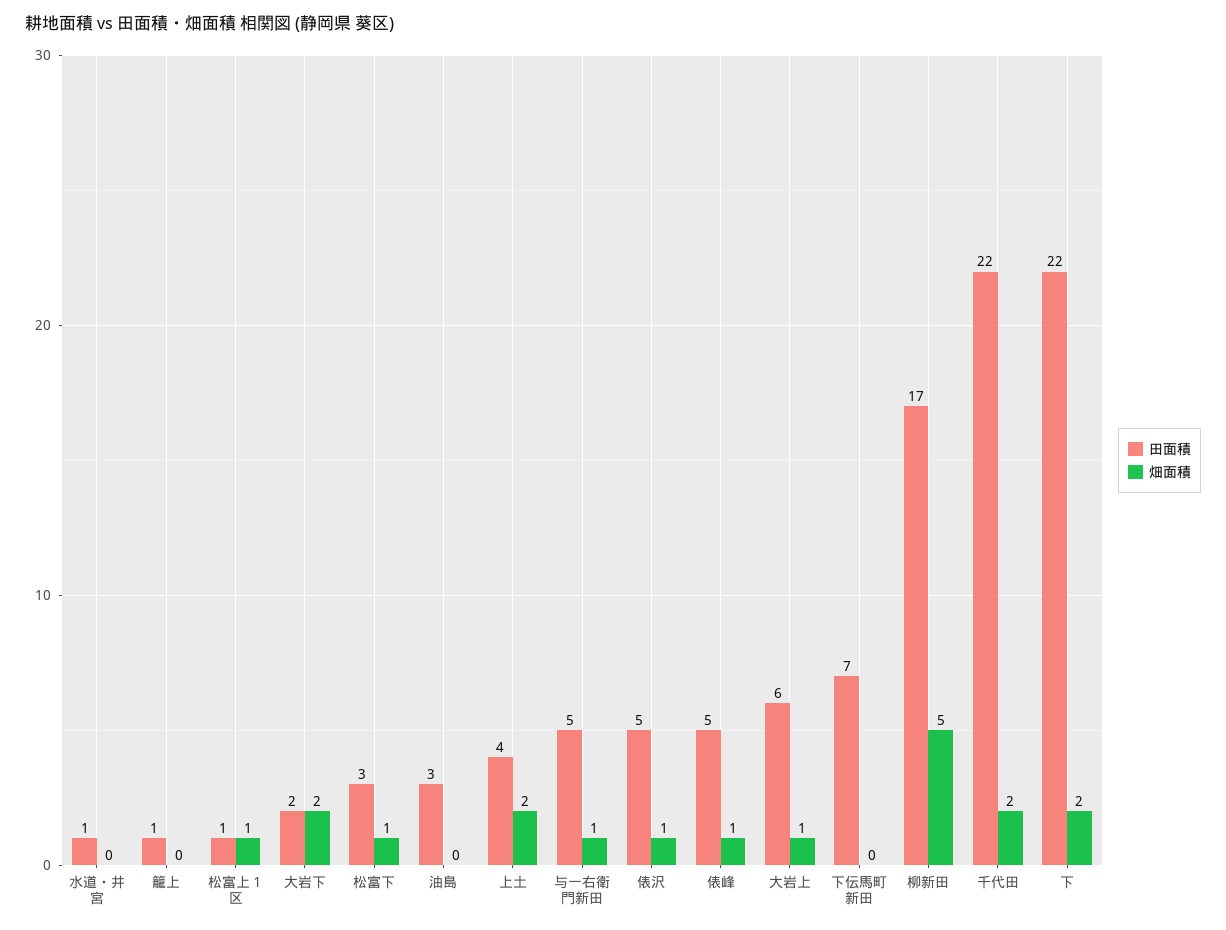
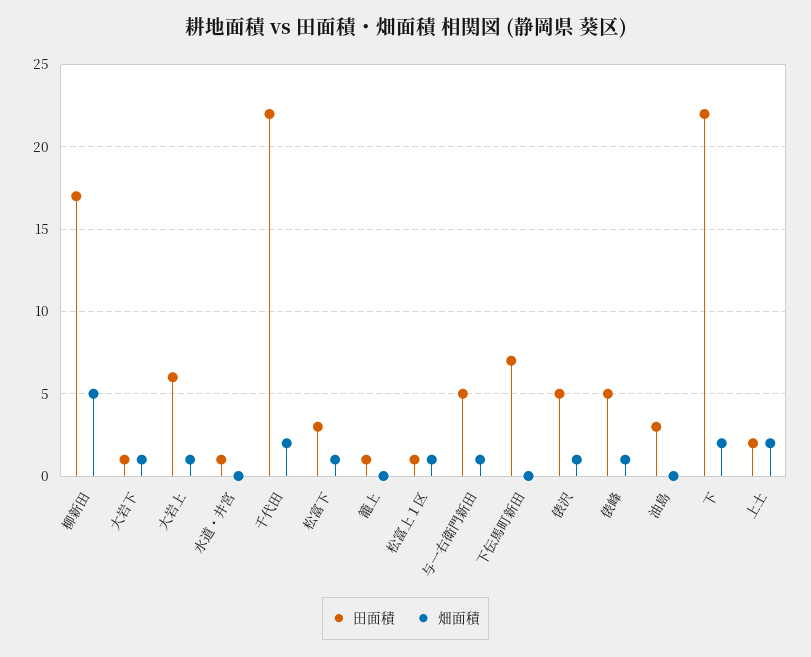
  {
    "田面積": {
      "水道・井宮": 1,
      "籠上": 1,
      "松富上１区": 1,
-     "大岩下": 2,
+     "大岩下": 1,
      "松富下": 3,
      "油島": 3,
-     "上土": 4,
+     "上土": 2,
      "与一右衛門新田": 5,
      "俵沢": 5,
      "俵峰": 5,
      "大岩上": 6,
      "下伝馬町新田": 7,
      "柳新田": 17,
      "千代田": 22,
      "下": 22
    },
    "畑面積": {
      "水道・井宮": 0,
      "籠上": 0,
      "松富上１区": 1,
-     "大岩下": 2,
+     "大岩下": 1,
      "松富下": 1,
      "油島": 0,
      "上土": 2,
      "与一右衛門新田": 1,
      "俵沢": 1,
      "俵峰": 1,
      "大岩上": 1,
      "下伝馬町新田": 0,
      "柳新田": 5,
      "千代田": 2,
      "下": 2
    }
  }

